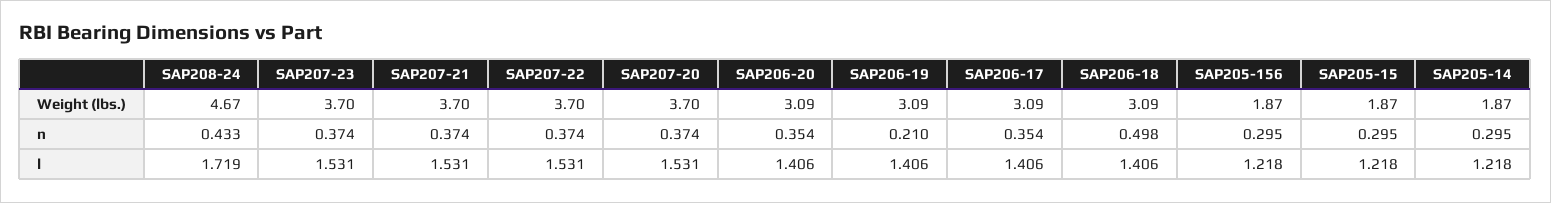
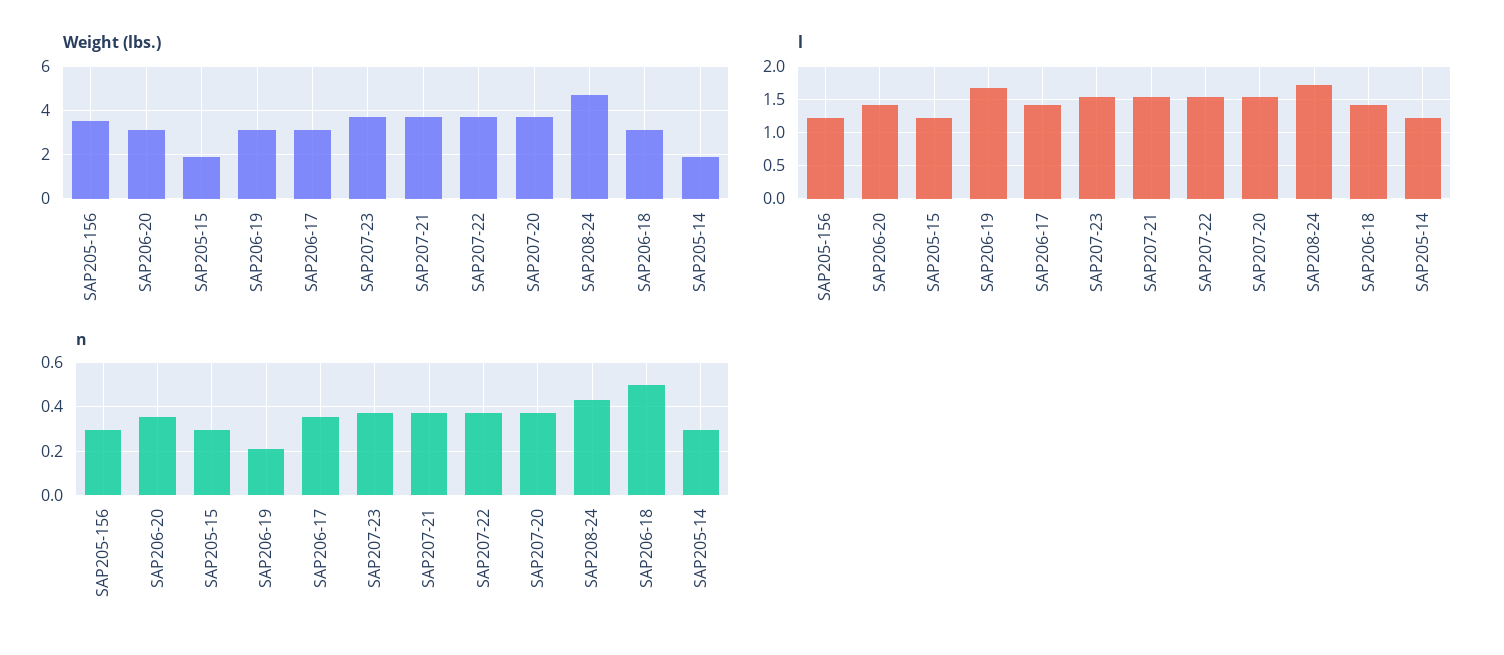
  {
    "Weight (lbs.)": {
      "SAP208-24": 4.67,
      "SAP207-23": 3.7,
      "SAP207-21": 3.7,
      "SAP207-22": 3.7,
      "SAP207-20": 3.7,
      "SAP206-20": 3.09,
      "SAP206-19": 3.09,
      "SAP206-17": 3.09,
      "SAP206-18": 3.09,
-     "SAP205-156": 1.87,
+     "SAP205-156": 3.5,
      "SAP205-15": 1.87,
      "SAP205-14": 1.87
    },
    "n": {
      "SAP208-24": 0.433,
      "SAP207-23": 0.374,
      "SAP207-21": 0.374,
      "SAP207-22": 0.374,
      "SAP207-20": 0.374,
      "SAP206-20": 0.354,
      "SAP206-19": 0.21,
      "SAP206-17": 0.354,
      "SAP206-18": 0.498,
      "SAP205-156": 0.295,
      "SAP205-15": 0.295,
      "SAP205-14": 0.295
    },
    "l": {
      "SAP208-24": 1.719,
      "SAP207-23": 1.531,
      "SAP207-21": 1.531,
      "SAP207-22": 1.531,
      "SAP207-20": 1.531,
      "SAP206-20": 1.406,
-     "SAP206-19": 1.406,
+     "SAP206-19": 1.7,
      "SAP206-17": 1.406,
      "SAP206-18": 1.406,
      "SAP205-156": 1.218,
      "SAP205-15": 1.218,
      "SAP205-14": 1.218
    }
  }

